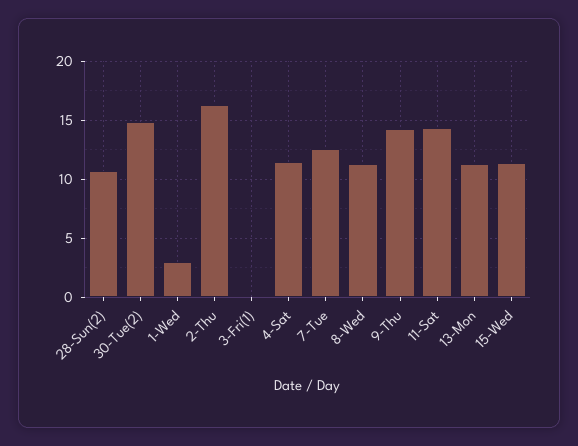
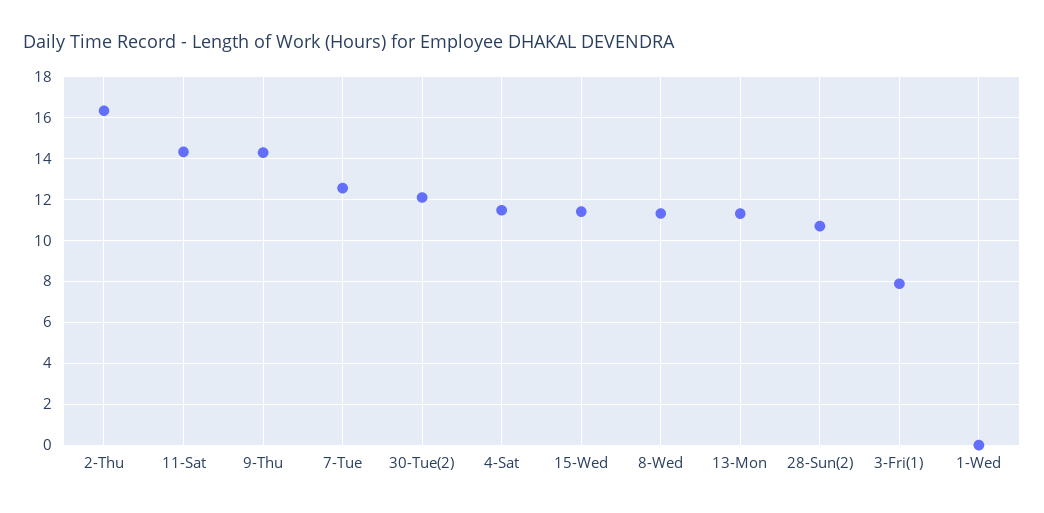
  {
    "28-Sun(2)": 10.5,
-   "30-Tue(2)": 15,
+   "30-Tue(2)": 12,
-   "1-Wed": 3,
+   "1-Wed": 0,
    "2-Thu": 16.5,
-   "3-Fri(1)": 0,
+   "3-Fri(1)": 8,
    "4-Sat": 11.5,
    "7-Tue": 12.5,
    "8-Wed": 11.5,
    "9-Thu": 14.5,
    "11-Sat": 14.5,
    "13-Mon": 11.5,
    "15-Wed": 11.5
  }

